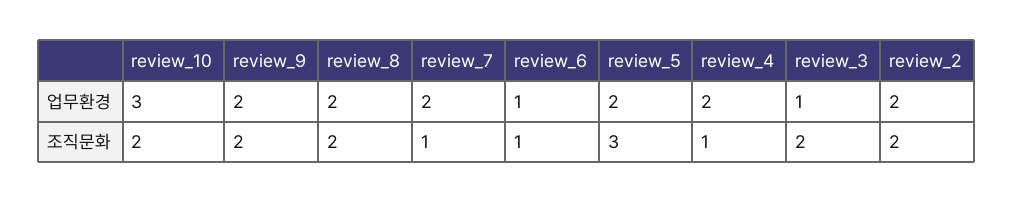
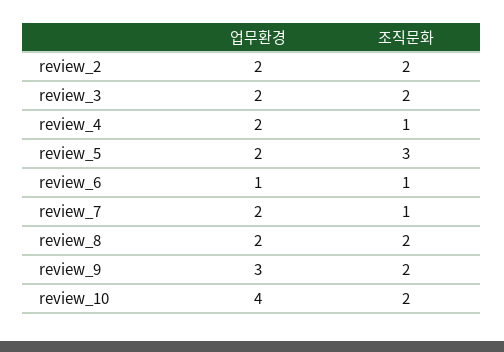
  {
    "review_10": {
-     "업무환경": 3,
+     "업무환경": 4,
      "조직문화": 2
    },
    "review_9": {
-     "업무환경": 2,
+     "업무환경": 3,
      "조직문화": 2
    },
    "review_8": {
      "업무환경": 2,
      "조직문화": 2
    },
    "review_7": {
      "업무환경": 2,
      "조직문화": 1
    },
    "review_6": {
      "업무환경": 1,
      "조직문화": 1
    },
    "review_5": {
      "업무환경": 2,
      "조직문화": 3
    },
    "review_4": {
      "업무환경": 2,
      "조직문화": 1
    },
    "review_3": {
-     "업무환경": 1,
+     "업무환경": 2,
      "조직문화": 2
    },
    "review_2": {
      "업무환경": 2,
      "조직문화": 2
    }
  }

